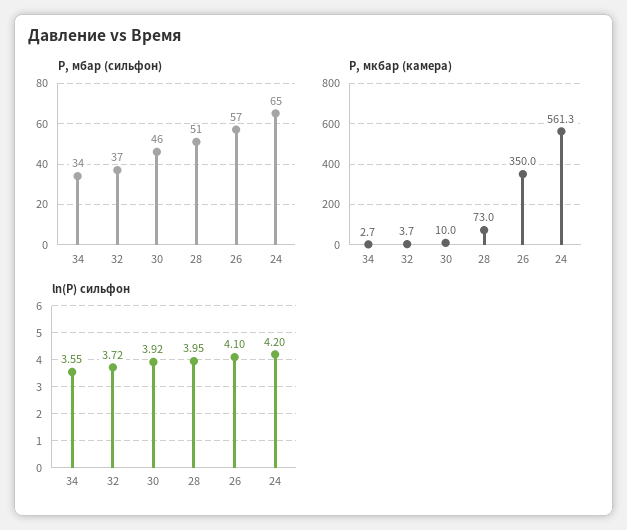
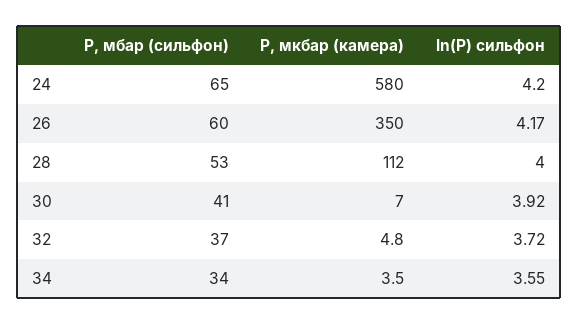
  {
    "P, мбар (сильфон)": {
      "34": 34,
      "32": 37,
-     "30": 46,
+     "30": 41,
-     "28": 51,
+     "28": 53,
-     "26": 57,
+     "26": 60,
      "24": 65
    },
    "P, мкбар (камера)": {
-     "34": 2.7,
+     "34": 3.5,
-     "32": 3.7,
+     "32": 4.8,
-     "30": 10,
+     "30": 7,
-     "28": 73,
+     "28": 112,
      "26": 350,
-     "24": 561.3
+     "24": 580
    },
    "ln(P) сильфон": {
      "34": 3.55,
      "32": 3.72,
      "30": 3.92,
-     "28": 3.95,
+     "28": 4,
-     "26": 4.1,
+     "26": 4.17,
      "24": 4.2
    }
  }

